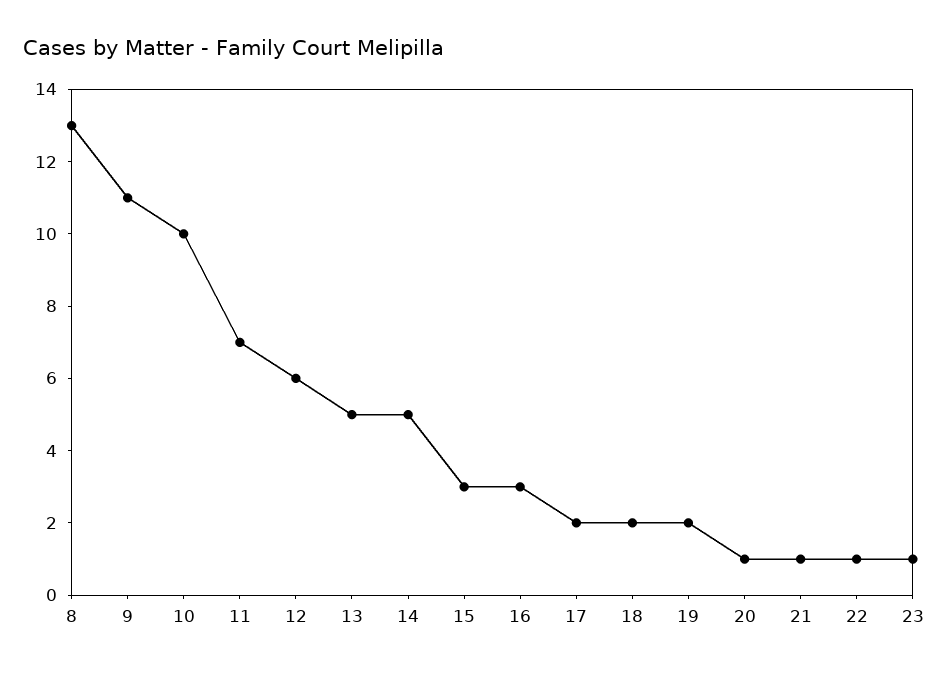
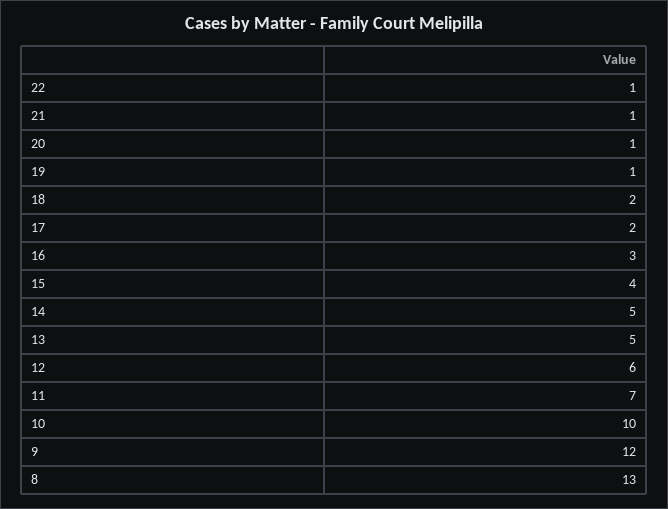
  {
    "8": 13,
-   "9": 11,
+   "9": 12,
    "10": 10,
    "11": 7,
    "12": 6,
    "13": 5,
    "14": 5,
-   "15": 3,
+   "15": 4,
    "16": 3,
    "17": 2,
    "18": 2,
-   "19": 2,
+   "19": 1,
    "20": 1,
    "21": 1,
-   "22": 1,
+   "22": 1
-   "23": 1
  }

